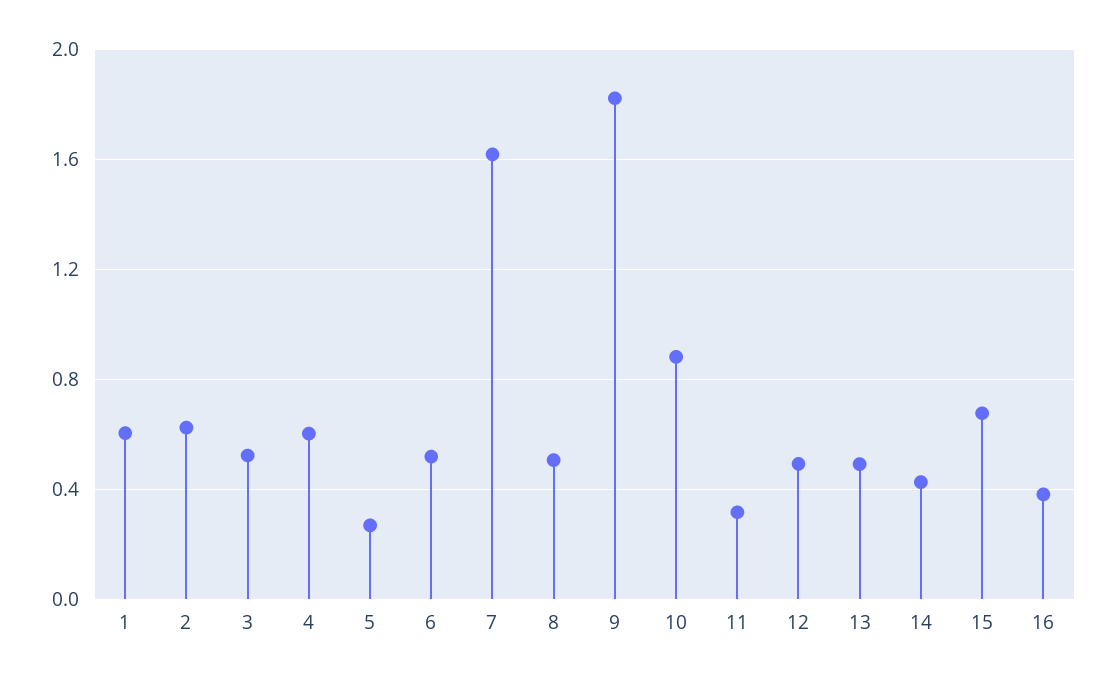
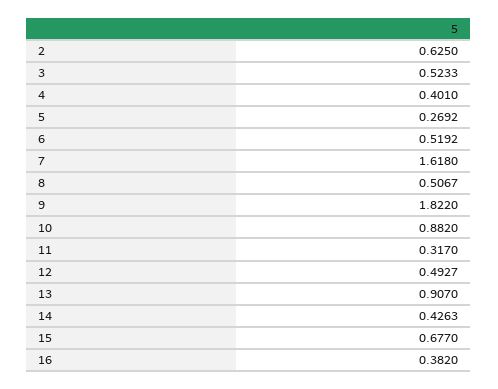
  {
-   "1": 0.6,
    "2": 0.625,
    "3": 0.5233,
-   "4": 0.6,
+   "4": 0.401,
    "5": 0.2692,
    "6": 0.5192,
    "7": 1.618,
    "8": 0.5067,
    "9": 1.822,
    "10": 0.882,
    "11": 0.317,
    "12": 0.4927,
-   "13": 0.5,
+   "13": 0.907,
    "14": 0.4263,
    "15": 0.677,
    "16": 0.382
  }

